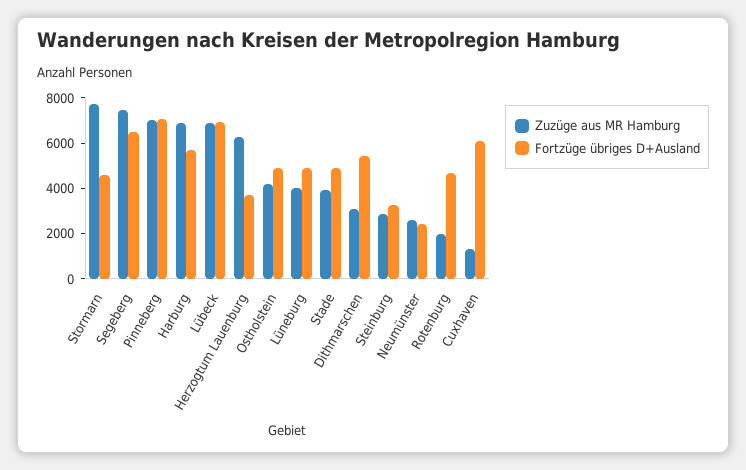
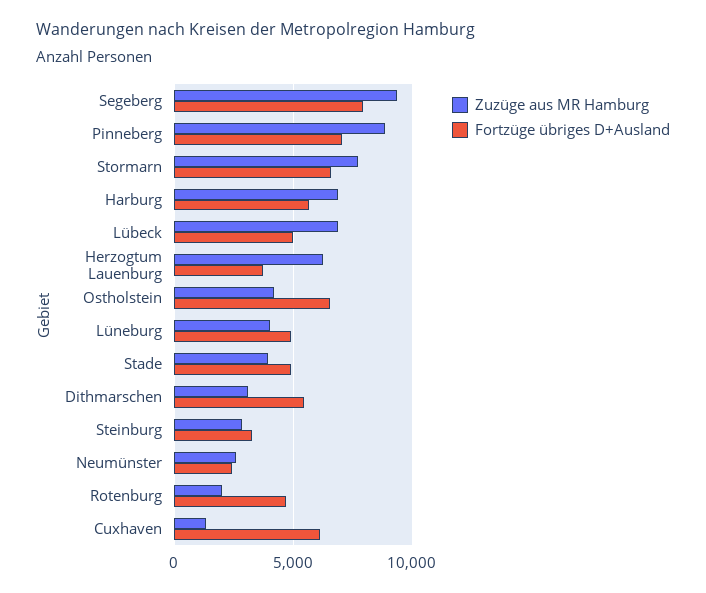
  {
    "Zuzüge aus MR Hamburg": {
      "Stormarn": 7500,
-     "Segeberg": 7500,
+     "Segeberg": 9500,
-     "Pinneberg": 7000,
+     "Pinneberg": 9000,
      "Harburg": 7000,
      "Lübeck": 7000,
      "Herzogtum Lauenburg": 6500,
      "Ostholstein": 4000,
      "Lüneburg": 4000,
      "Stade": 4000,
      "Dithmarschen": 3000,
      "Steinburg": 3000,
      "Neumünster": 2500,
      "Rotenburg": 2000,
      "Cuxhaven": 1500
    },
    "Fortzüge übriges D+Ausland": {
-     "Stormarn": 4500,
+     "Stormarn": 6500,
-     "Segeberg": 6500,
+     "Segeberg": 8000,
      "Pinneberg": 7000,
      "Harburg": 5500,
-     "Lübeck": 7000,
+     "Lübeck": 5000,
      "Herzogtum Lauenburg": 3500,
-     "Ostholstein": 5000,
+     "Ostholstein": 6500,
      "Lüneburg": 5000,
      "Stade": 5000,
      "Dithmarschen": 5500,
      "Steinburg": 3500,
      "Neumünster": 2500,
      "Rotenburg": 4500,
      "Cuxhaven": 6000
    }
  }

